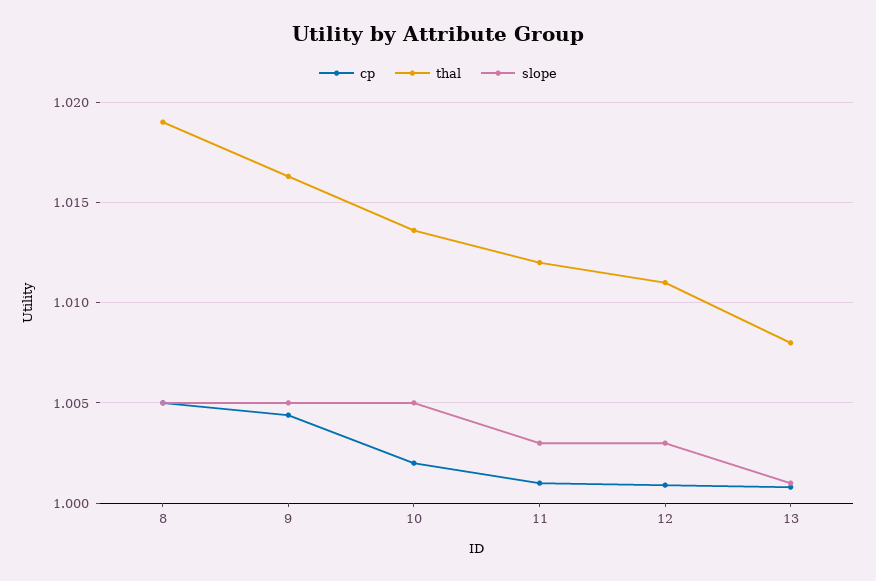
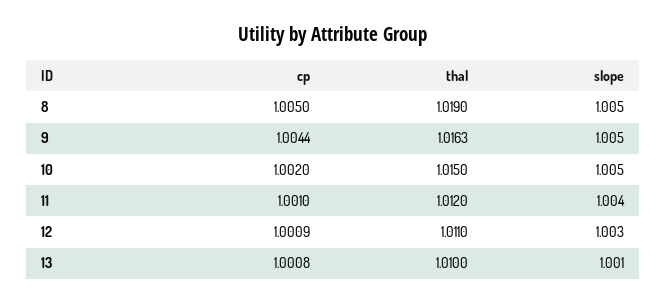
  {
    "cp": {
      "8": 1.005,
      "9": 1.0044,
      "10": 1.002,
      "11": 1.001,
      "12": 1.0009,
      "13": 1.0008
    },
    "thal": {
      "8": 1.019,
      "9": 1.0163,
-     "10": 1.0135,
+     "10": 1.015,
      "11": 1.012,
      "12": 1.011,
-     "13": 1.008
+     "13": 1.01
    },
    "slope": {
      "8": 1.005,
      "9": 1.005,
      "10": 1.005,
-     "11": 1.003,
+     "11": 1.004,
      "12": 1.003,
      "13": 1.001
    }
  }

